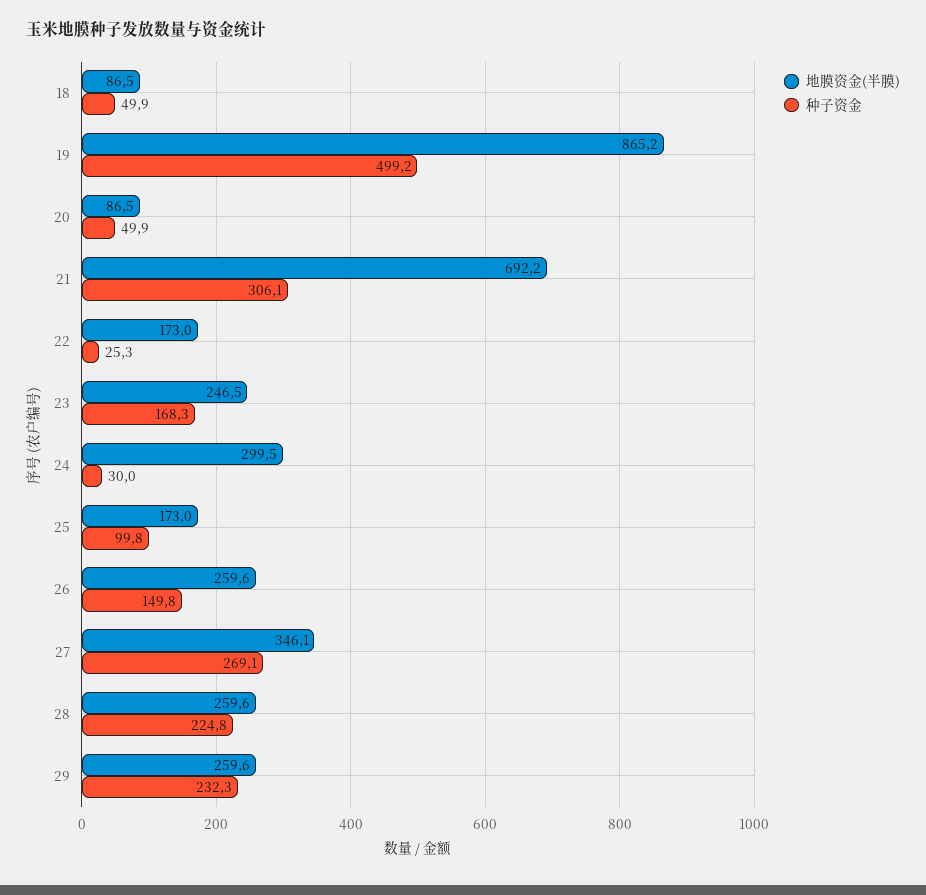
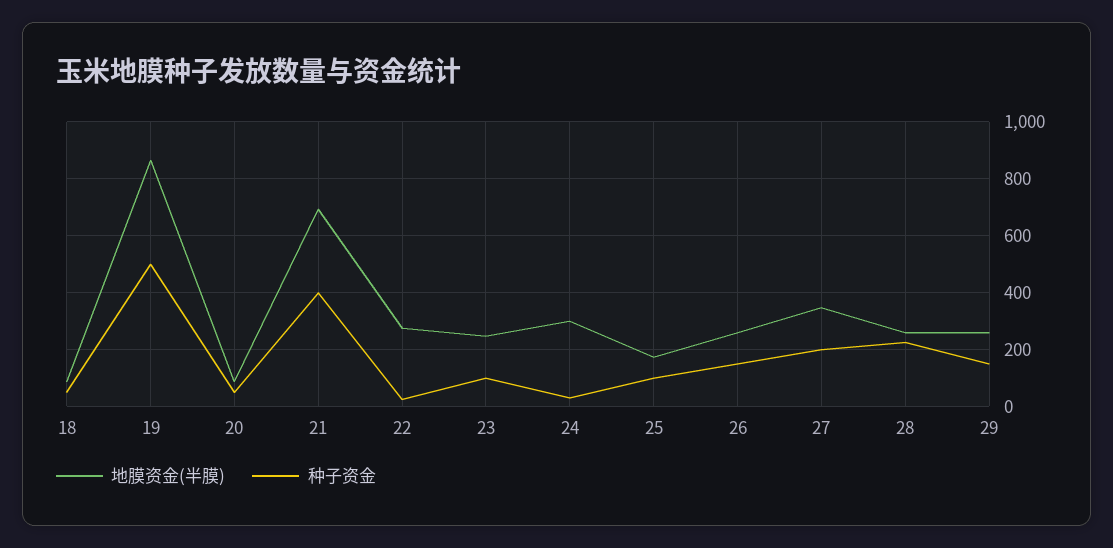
  {
    "地膜资金(半膜)": {
      "18": 86.5,
      "19": 865.2,
      "20": 86.5,
      "21": 692.2,
-     "22": 173,
+     "22": 275,
      "23": 246.5,
      "24": 299.5,
      "25": 173,
      "26": 259.6,
      "27": 346.1,
      "28": 259.6,
      "29": 259.6
    },
    "种子资金": {
      "18": 49.9,
      "19": 499.2,
      "20": 49.9,
-     "21": 306.1,
+     "21": 400,
      "22": 25.3,
-     "23": 168.3,
+     "23": 100,
      "24": 30,
      "25": 99.8,
      "26": 149.8,
-     "27": 269.1,
+     "27": 200,
      "28": 224.8,
-     "29": 232.3
+     "29": 150
    }
  }

